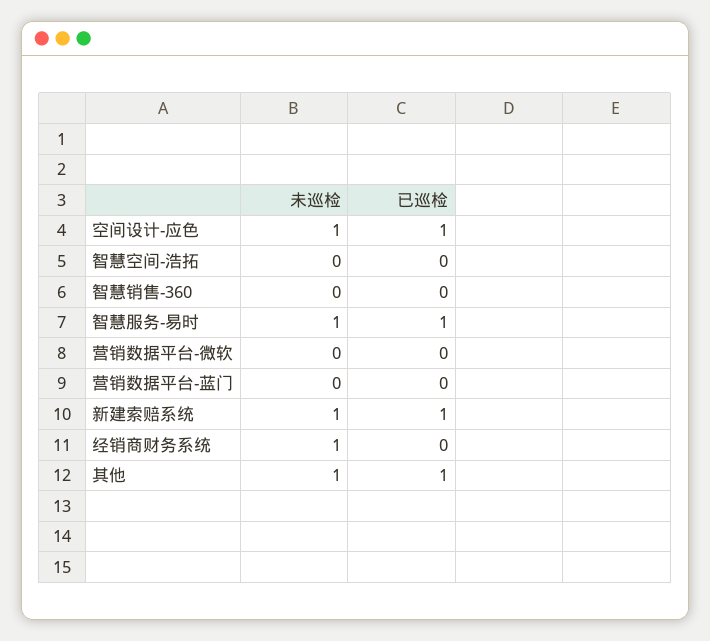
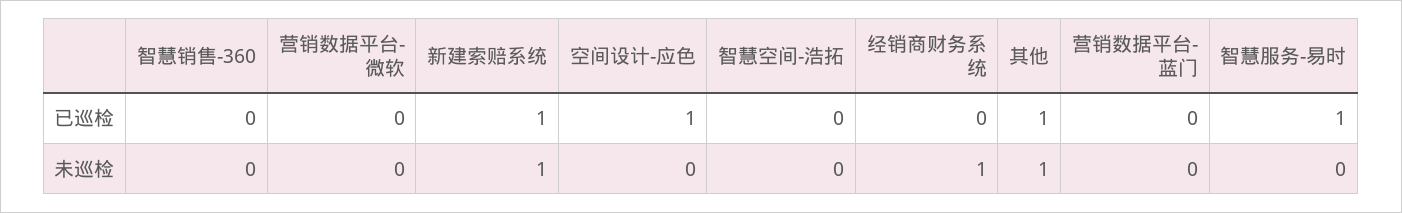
  {
    "未巡检": {
-     "空间设计-应色": 1,
+     "空间设计-应色": 0,
      "智慧空间-浩拓": 0,
      "智慧销售-360": 0,
-     "智慧服务-易时": 1,
+     "智慧服务-易时": 0,
      "营销数据平台-微软": 0,
      "营销数据平台-蓝门": 0,
      "新建索赔系统": 1,
      "经销商财务系统": 1,
      "其他": 1
    },
    "已巡检": {
      "空间设计-应色": 1,
      "智慧空间-浩拓": 0,
      "智慧销售-360": 0,
      "智慧服务-易时": 1,
      "营销数据平台-微软": 0,
      "营销数据平台-蓝门": 0,
      "新建索赔系统": 1,
      "经销商财务系统": 0,
      "其他": 1
    }
  }

